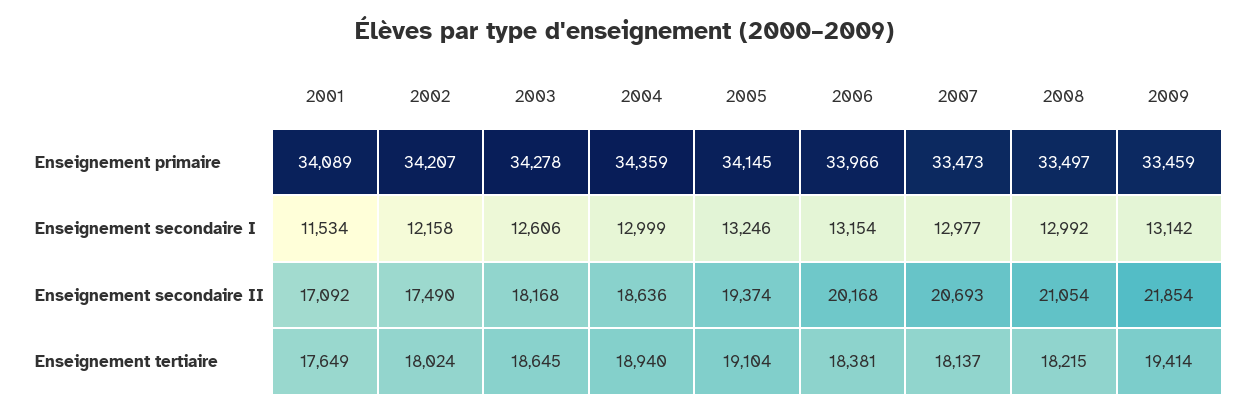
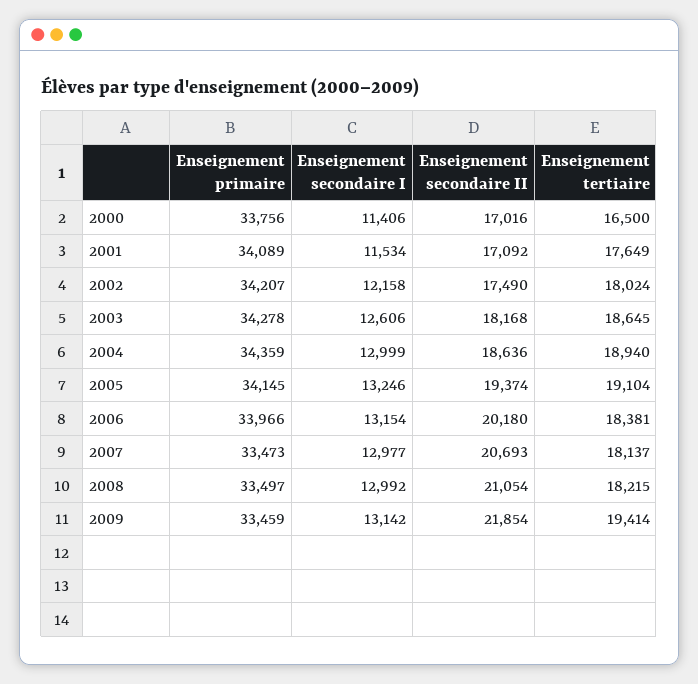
  {
    "2001": {
      "Enseignement primaire": 34089,
      "Enseignement secondaire I": 11534,
      "Enseignement secondaire II": 17092,
      "Enseignement tertiaire": 17649
    },
    "2002": {
      "Enseignement primaire": 34207,
      "Enseignement secondaire I": 12158,
      "Enseignement secondaire II": 17490,
      "Enseignement tertiaire": 18024
    },
    "2003": {
      "Enseignement primaire": 34278,
      "Enseignement secondaire I": 12606,
      "Enseignement secondaire II": 18168,
      "Enseignement tertiaire": 18645
    },
    "2004": {
      "Enseignement primaire": 34359,
      "Enseignement secondaire I": 12999,
      "Enseignement secondaire II": 18636,
      "Enseignement tertiaire": 18940
    },
    "2005": {
      "Enseignement primaire": 34145,
      "Enseignement secondaire I": 13246,
      "Enseignement secondaire II": 19374,
      "Enseignement tertiaire": 19104
    },
    "2006": {
      "Enseignement primaire": 33966,
      "Enseignement secondaire I": 13154,
-     "Enseignement secondaire II": 20168,
+     "Enseignement secondaire II": 20180,
      "Enseignement tertiaire": 18381
    },
    "2007": {
      "Enseignement primaire": 33473,
      "Enseignement secondaire I": 12977,
      "Enseignement secondaire II": 20693,
      "Enseignement tertiaire": 18137
    },
    "2008": {
      "Enseignement primaire": 33497,
      "Enseignement secondaire I": 12992,
      "Enseignement secondaire II": 21054,
      "Enseignement tertiaire": 18215
    },
    "2009": {
      "Enseignement primaire": 33459,
      "Enseignement secondaire I": 13142,
      "Enseignement secondaire II": 21854,
      "Enseignement tertiaire": 19414
-   }
+   },
+   "2000": {
+     "Enseignement primaire": 33756,
+     "Enseignement secondaire I": 11406,
+     "Enseignement secondaire II": 17016,
+     "Enseignement tertiaire": 16500
+   }
  }

